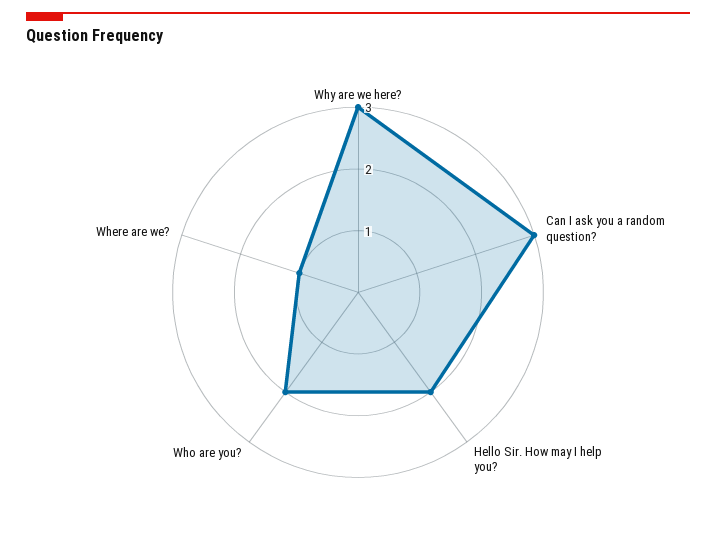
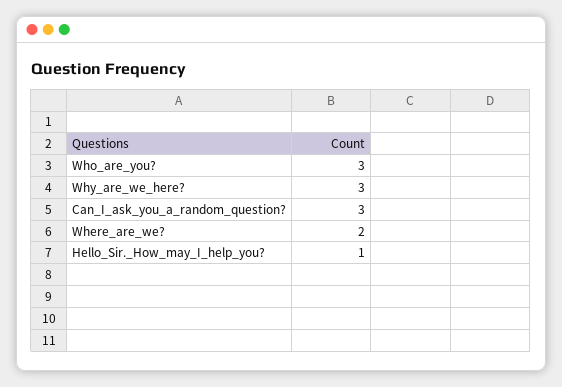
  {
    "Why are we here?": 3,
    "Can I ask you a random question?": 3,
-   "Hello Sir. How may I help you?": 2,
+   "Hello Sir. How may I help you?": 1,
-   "Who are you?": 2,
+   "Who are you?": 3,
-   "Where are we?": 1
+   "Where are we?": 2
  }

